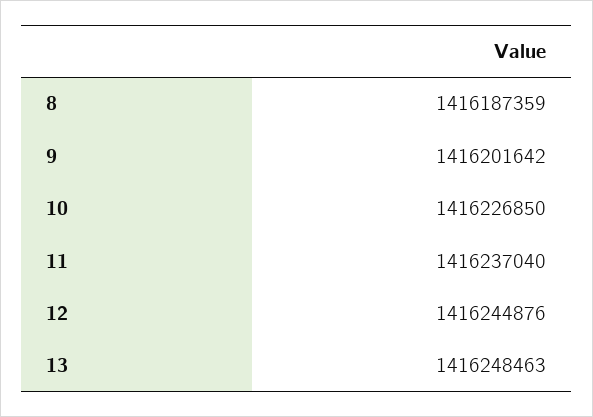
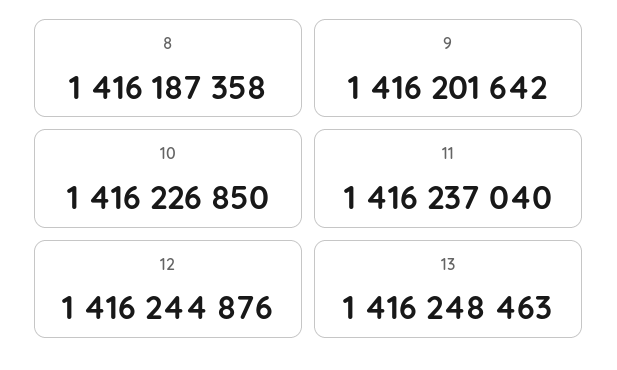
  {
-   "8": 1416187359,
+   "8": 1416187358,
    "9": 1416201642,
    "10": 1416226850,
    "11": 1416237040,
    "12": 1416244876,
    "13": 1416248463
  }

